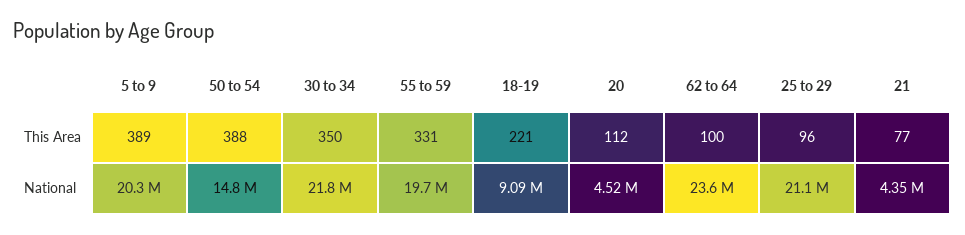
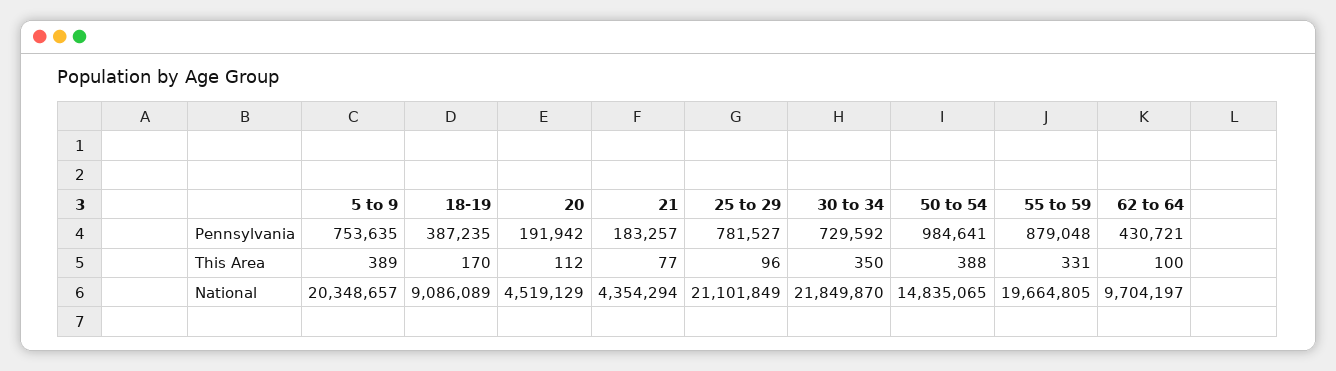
  {
    "5 to 9": {
      "This Area": 389,
-     "National": 20348657
+     "National": 20348657,
+     "Pennsylvania": 753635
    },
    "50 to 54": {
      "This Area": 388,
-     "National": 14835065
+     "National": 14835065,
+     "Pennsylvania": 984641
    },
    "30 to 34": {
      "This Area": 350,
-     "National": 21849870
+     "National": 21849870,
+     "Pennsylvania": 729592
    },
    "55 to 59": {
      "This Area": 331,
-     "National": 19664805
+     "National": 19664805,
+     "Pennsylvania": 879048
    },
    "18-19": {
-     "This Area": 221,
+     "This Area": 170,
-     "National": 9086089
+     "National": 9086089,
+     "Pennsylvania": 387235
    },
    "20": {
      "This Area": 112,
-     "National": 4519129
+     "National": 4519129,
+     "Pennsylvania": 191942
    },
    "62 to 64": {
      "This Area": 100,
-     "National": 23600000
+     "National": 9704197,
+     "Pennsylvania": 430721
    },
    "25 to 29": {
      "This Area": 96,
-     "National": 21101849
+     "National": 21101849,
+     "Pennsylvania": 781527
    },
    "21": {
      "This Area": 77,
-     "National": 4354294
+     "National": 4354294,
+     "Pennsylvania": 183257
    }
  }

